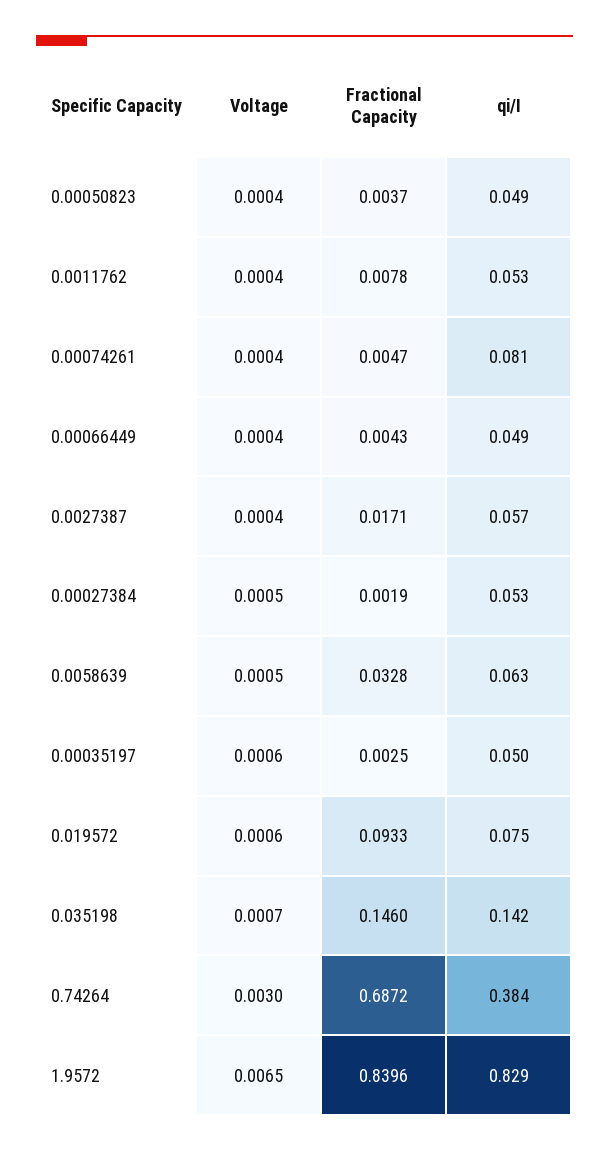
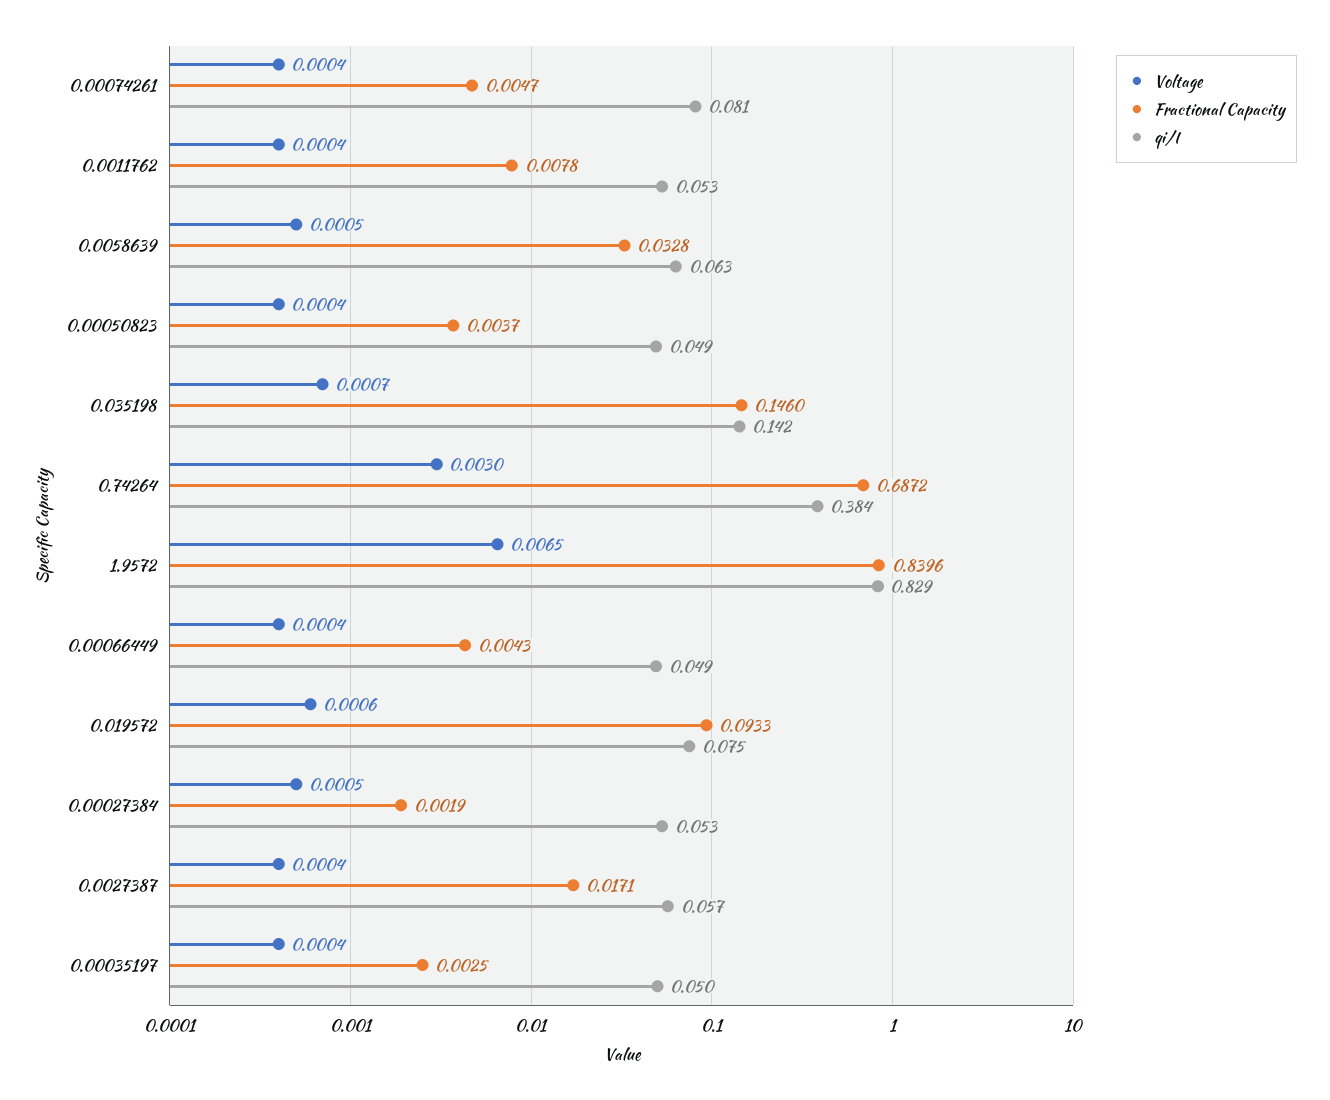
  {
    "Voltage": {
      "0.00050823": 0.0004,
      "0.0011762": 0.0004,
      "0.00074261": 0.0004,
      "0.00066449": 0.0004,
      "0.0027387": 0.0004,
      "0.00027384": 0.0005,
      "0.0058639": 0.0005,
-     "0.00035197": 0.0006,
+     "0.00035197": 0.0004,
      "0.019572": 0.0006,
      "0.035198": 0.0007,
      "0.74264": 0.003,
      "1.9572": 0.0065
    },
    "Fractional Capacity": {
      "0.00050823": 0.0037,
      "0.0011762": 0.0078,
      "0.00074261": 0.0047,
      "0.00066449": 0.0043,
      "0.0027387": 0.0171,
      "0.00027384": 0.0019,
      "0.0058639": 0.0328,
      "0.00035197": 0.0025,
      "0.019572": 0.0933,
      "0.035198": 0.146,
      "0.74264": 0.6872,
      "1.9572": 0.8396
    },
    "qi/I": {
      "0.00050823": 0.049,
      "0.0011762": 0.053,
      "0.00074261": 0.081,
      "0.00066449": 0.049,
      "0.0027387": 0.057,
      "0.00027384": 0.053,
      "0.0058639": 0.063,
      "0.00035197": 0.05,
      "0.019572": 0.075,
      "0.035198": 0.142,
      "0.74264": 0.384,
      "1.9572": 0.829
    }
  }

